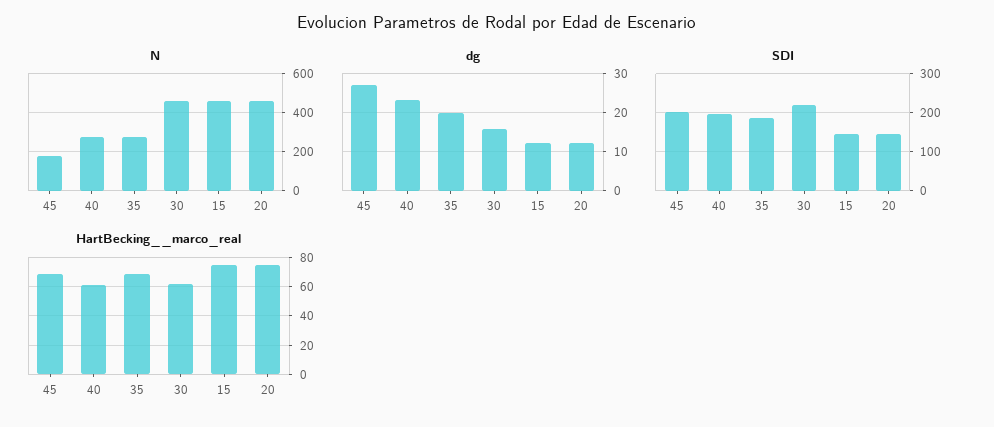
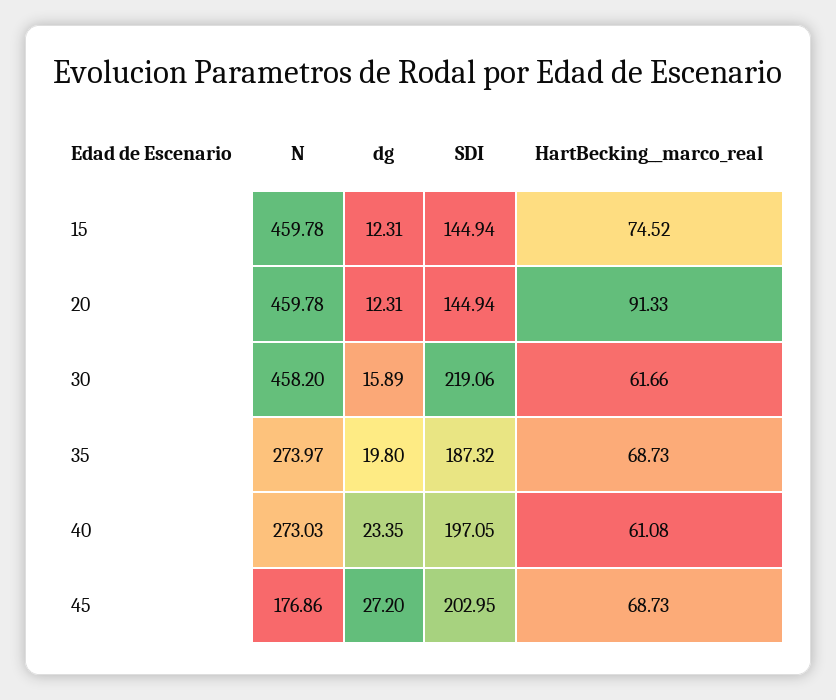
  {
    "N": {
      "45": 176.86,
      "40": 273.03,
      "35": 273.97,
      "30": 458.2,
      "15": 459.78,
      "20": 459.78
    },
    "dg": {
      "45": 27.2,
      "40": 23.35,
      "35": 19.8,
      "30": 15.89,
      "15": 12.31,
      "20": 12.31
    },
    "SDI": {
      "45": 202.95,
      "40": 197.05,
      "35": 187.32,
      "30": 219.06,
      "15": 144.94,
      "20": 144.94
    },
    "HartBecking__marco_real": {
      "45": 68.73,
      "40": 61.08,
      "35": 68.73,
      "30": 61.66,
      "15": 74.52,
-     "20": 75
+     "20": 91.33
    }
  }

